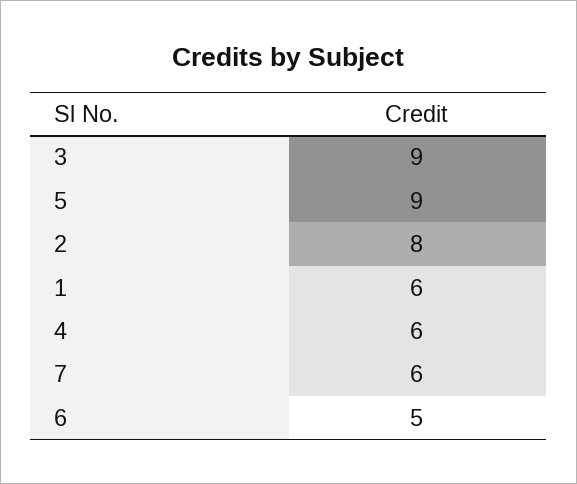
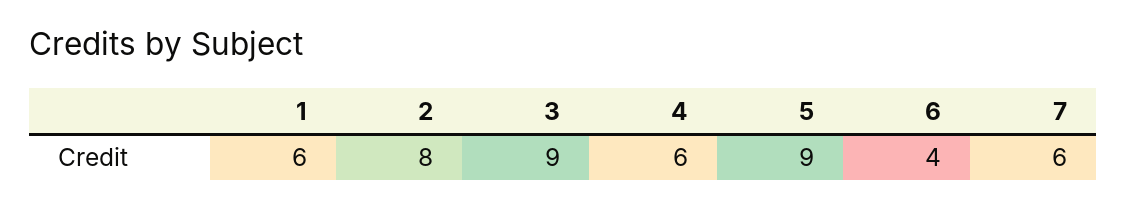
  {
    "3": 9,
    "5": 9,
    "2": 8,
    "1": 6,
    "4": 6,
    "7": 6,
-   "6": 5
+   "6": 4
  }

